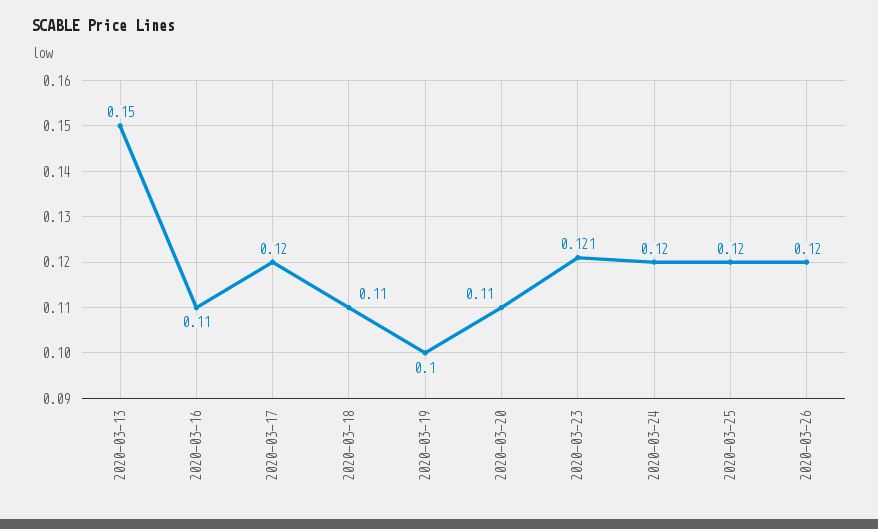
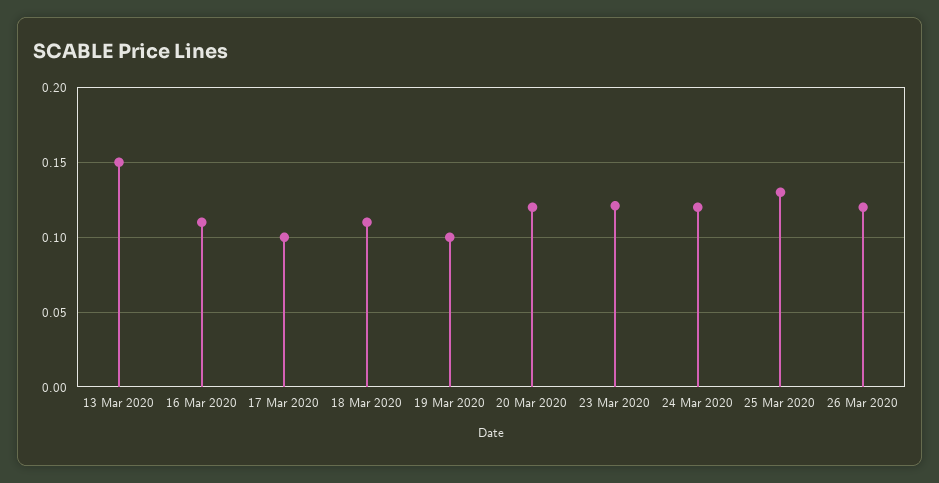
  {
    "2020-03-13": 0.15,
    "2020-03-16": 0.11,
-   "2020-03-17": 0.12,
+   "2020-03-17": 0.1,
    "2020-03-18": 0.11,
    "2020-03-19": 0.1,
-   "2020-03-20": 0.11,
+   "2020-03-20": 0.12,
    "2020-03-23": 0.121,
    "2020-03-24": 0.12,
-   "2020-03-25": 0.12,
+   "2020-03-25": 0.13,
    "2020-03-26": 0.12
  }

